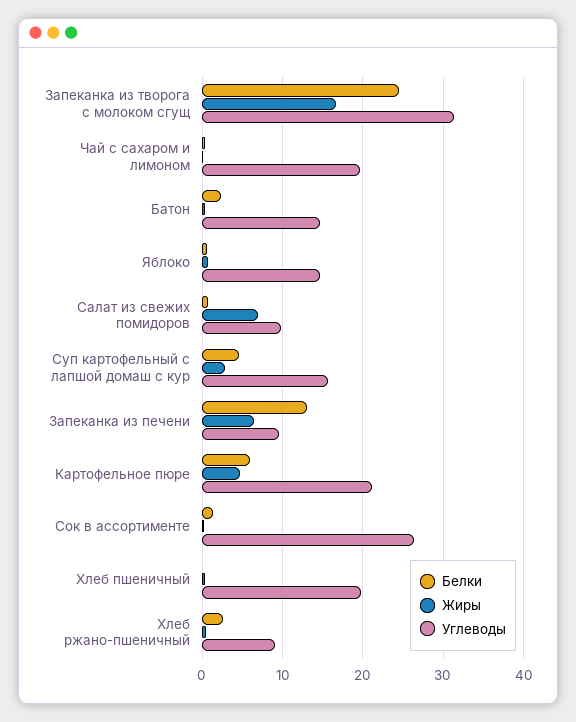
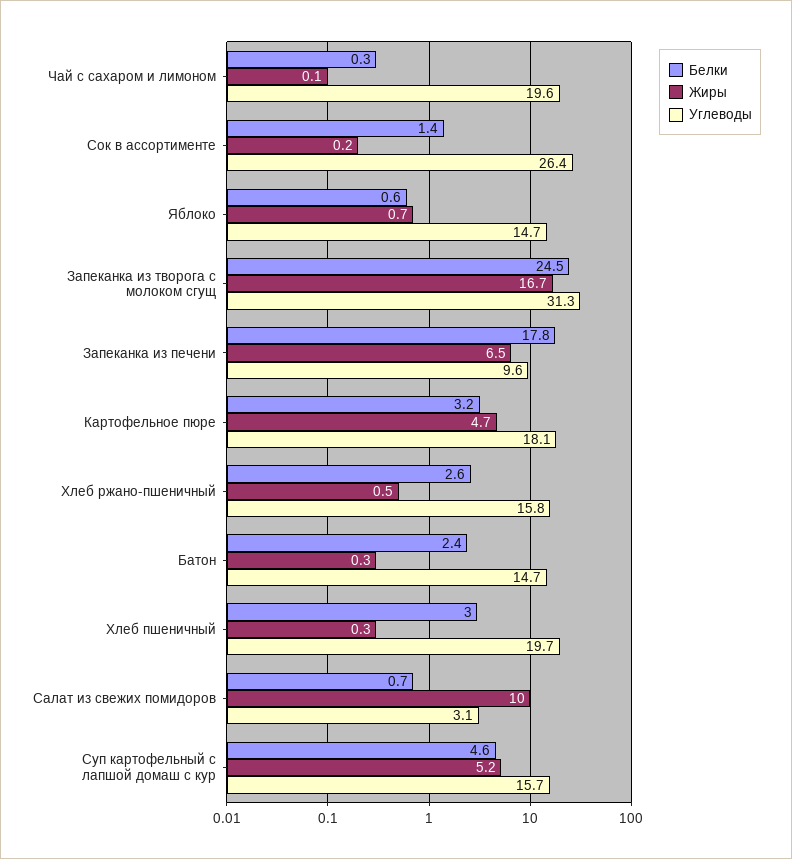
  {
    "Белки": {
      "Запеканка из творога с молоком сгущ": 24.5,
      "Чай с сахаром и лимоном": 0.3,
      "Батон": 2.4,
      "Яблоко": 0.6,
      "Салат из свежих помидоров": 0.7,
      "Суп картофельный с лапшой домаш с кур": 4.6,
-     "Запеканка из печени": 13,
+     "Запеканка из печени": 17.8,
-     "Картофельное пюре": 6,
+     "Картофельное пюре": 3.2,
      "Сок в ассортименте": 1.4,
-     "Хлеб пшеничный": 0,
+     "Хлеб пшеничный": 3,
      "Хлеб ржано-пшеничный": 2.6
    },
    "Жиры": {
      "Запеканка из творога с молоком сгущ": 16.7,
      "Чай с сахаром и лимоном": 0.1,
      "Батон": 0.3,
      "Яблоко": 0.7,
-     "Салат из свежих помидоров": 7,
+     "Салат из свежих помидоров": 10,
-     "Суп картофельный с лапшой домаш с кур": 3,
+     "Суп картофельный с лапшой домаш с кур": 5.2,
      "Запеканка из печени": 6.5,
      "Картофельное пюре": 4.7,
      "Сок в ассортименте": 0.2,
      "Хлеб пшеничный": 0.3,
      "Хлеб ржано-пшеничный": 0.5
    },
    "Углеводы": {
      "Запеканка из творога с молоком сгущ": 31.3,
      "Чай с сахаром и лимоном": 19.6,
      "Батон": 14.7,
      "Яблоко": 14.7,
-     "Салат из свежих помидоров": 10,
+     "Салат из свежих помидоров": 3.1,
      "Суп картофельный с лапшой домаш с кур": 15.7,
      "Запеканка из печени": 9.6,
-     "Картофельное пюре": 21,
+     "Картофельное пюре": 18.1,
      "Сок в ассортименте": 26.4,
      "Хлеб пшеничный": 19.7,
-     "Хлеб ржано-пшеничный": 9
+     "Хлеб ржано-пшеничный": 15.8
    }
  }

